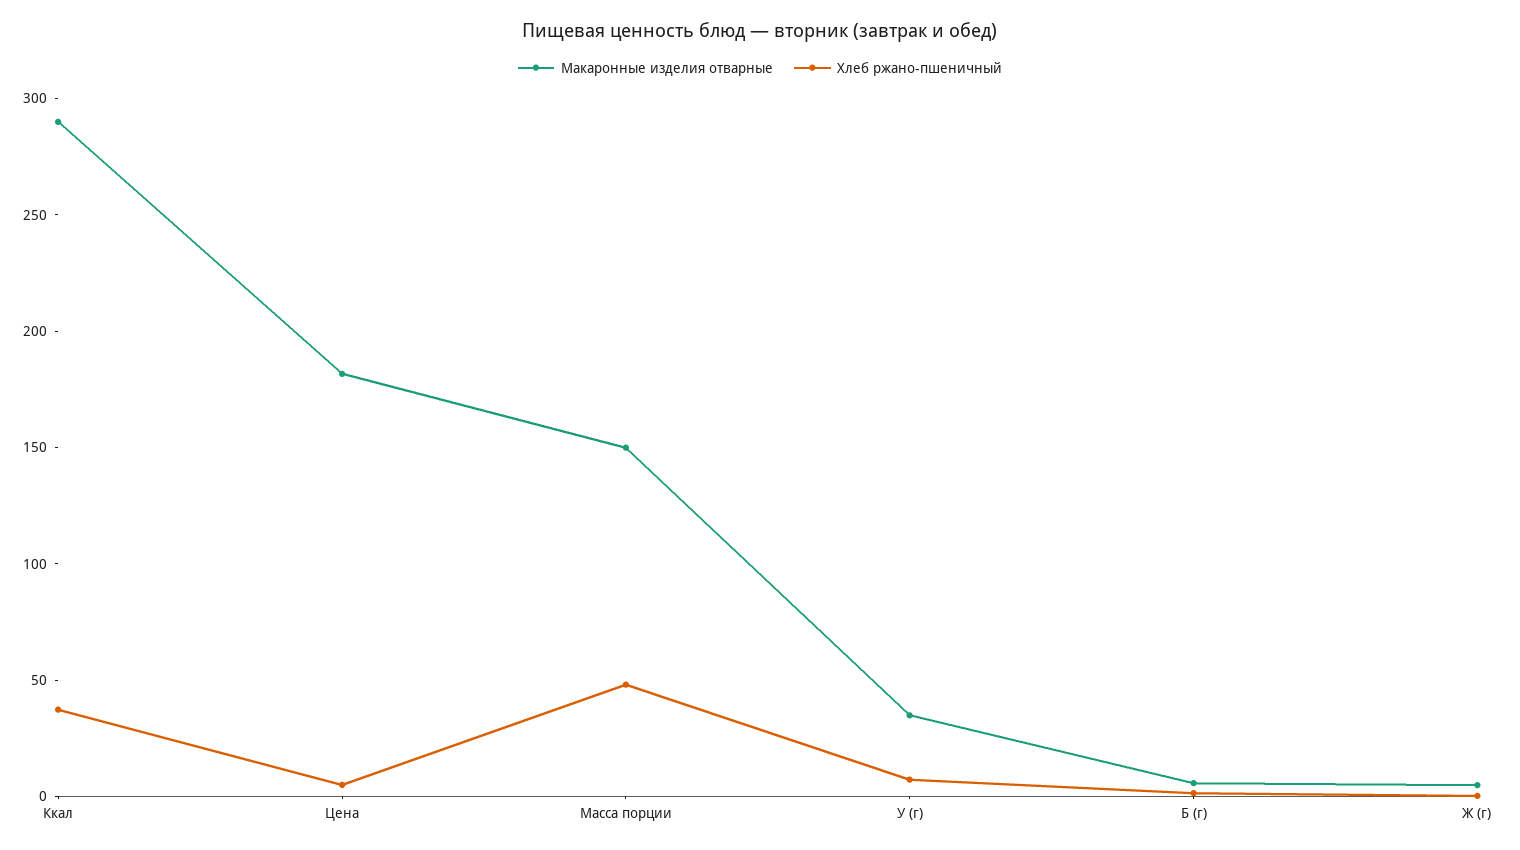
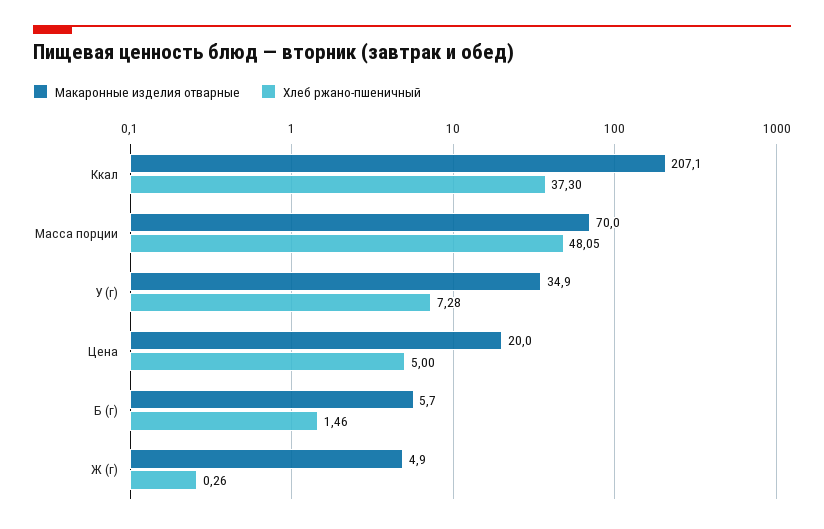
  {
    "Макаронные изделия отварные": {
-     "Ккал": 290,
+     "Ккал": 207.1,
-     "Цена": 180,
+     "Цена": 20,
-     "Масса порции": 150,
+     "Масса порции": 70,
      "У (г)": 34.9,
      "Б (г)": 5.7,
      "Ж (г)": 4.9
    },
    "Хлеб ржано-пшеничный": {
      "Ккал": 37.3,
      "Цена": 5,
      "Масса порции": 48.05,
      "У (г)": 7.28,
      "Б (г)": 1.46,
      "Ж (г)": 0.26
    }
  }

